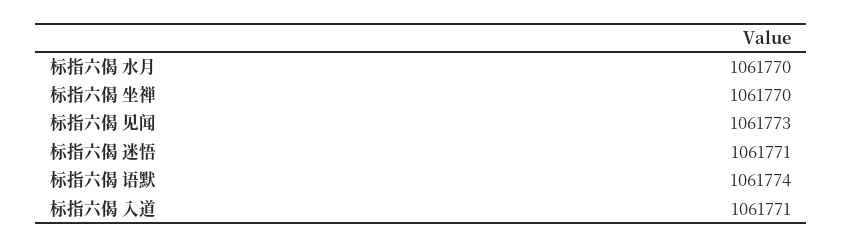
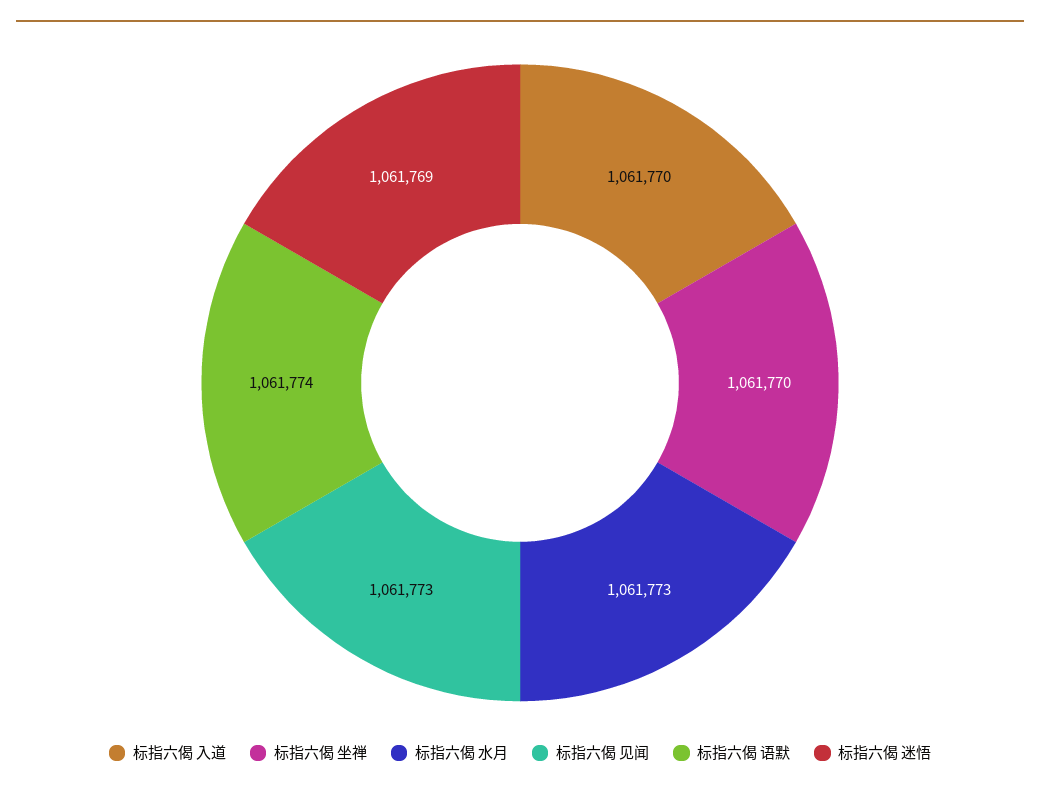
  {
-   "标指六偈 水月": 1061770,
+   "标指六偈 水月": 1061773,
    "标指六偈 坐禅": 1061770,
    "标指六偈 见闻": 1061773,
-   "标指六偈 迷悟": 1061771,
+   "标指六偈 迷悟": 1061769,
    "标指六偈 语默": 1061774,
-   "标指六偈 入道": 1061771
+   "标指六偈 入道": 1061770
  }

